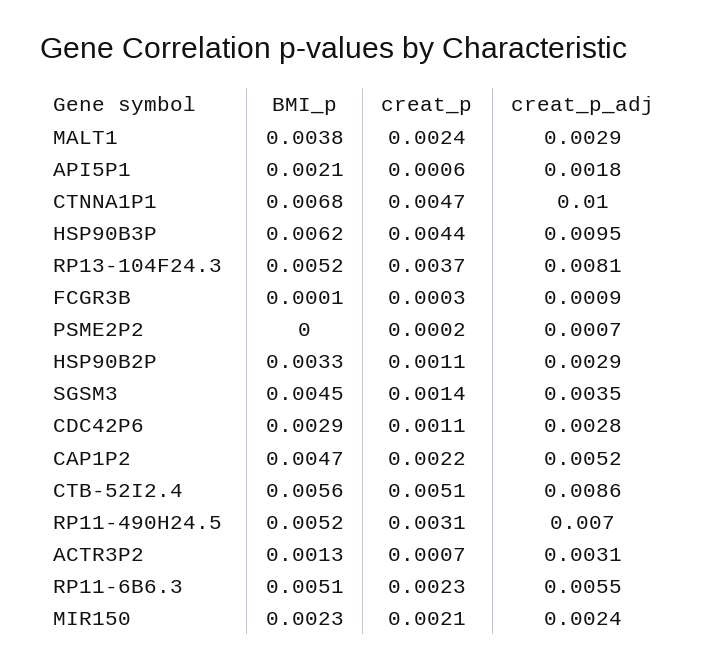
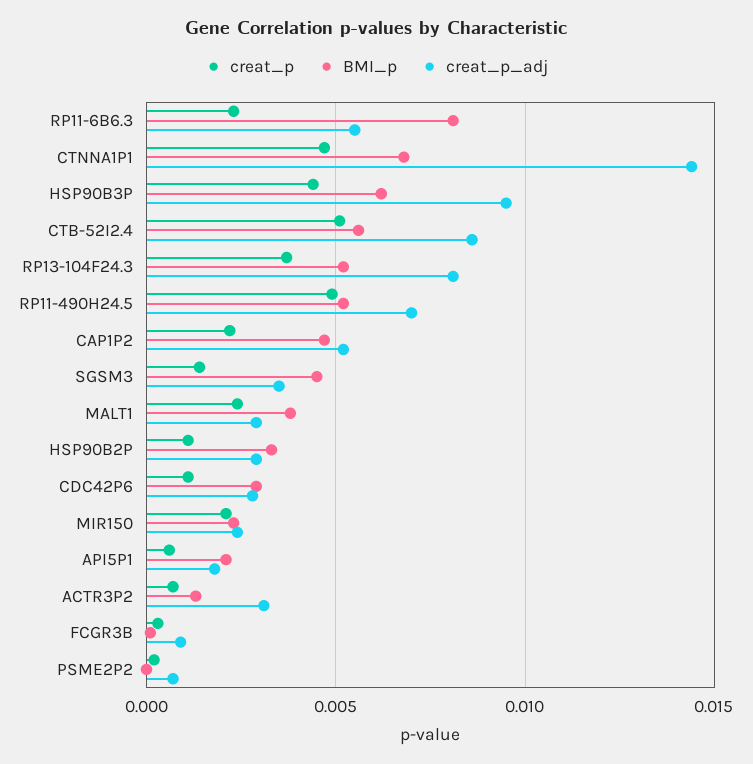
  {
    "BMI_p": {
      "MALT1": 0.0038,
      "API5P1": 0.0021,
      "CTNNA1P1": 0.0068,
      "HSP90B3P": 0.0062,
      "RP13-104F24.3": 0.0052,
      "FCGR3B": 0.0001,
      "PSME2P2": 0,
      "HSP90B2P": 0.0033,
      "SGSM3": 0.0045,
      "CDC42P6": 0.0029,
      "CAP1P2": 0.0047,
      "CTB-52I2.4": 0.0056,
      "RP11-490H24.5": 0.0052,
      "ACTR3P2": 0.0013,
-     "RP11-6B6.3": 0.0051,
+     "RP11-6B6.3": 0.008,
      "MIR150": 0.0023
    },
    "creat_p": {
      "MALT1": 0.0024,
      "API5P1": 0.0006,
      "CTNNA1P1": 0.0047,
      "HSP90B3P": 0.0044,
      "RP13-104F24.3": 0.0037,
      "FCGR3B": 0.0003,
      "PSME2P2": 0.0002,
      "HSP90B2P": 0.0011,
      "SGSM3": 0.0014,
      "CDC42P6": 0.0011,
      "CAP1P2": 0.0022,
      "CTB-52I2.4": 0.0051,
-     "RP11-490H24.5": 0.0031,
+     "RP11-490H24.5": 0.005,
      "ACTR3P2": 0.0007,
      "RP11-6B6.3": 0.0023,
      "MIR150": 0.0021
    },
    "creat_p_adj": {
      "MALT1": 0.0029,
      "API5P1": 0.0018,
-     "CTNNA1P1": 0.01,
+     "CTNNA1P1": 0.0145,
      "HSP90B3P": 0.0095,
      "RP13-104F24.3": 0.0081,
      "FCGR3B": 0.0009,
      "PSME2P2": 0.0007,
      "HSP90B2P": 0.0029,
      "SGSM3": 0.0035,
      "CDC42P6": 0.0028,
      "CAP1P2": 0.0052,
      "CTB-52I2.4": 0.0086,
      "RP11-490H24.5": 0.007,
      "ACTR3P2": 0.0031,
      "RP11-6B6.3": 0.0055,
      "MIR150": 0.0024
    }
  }

